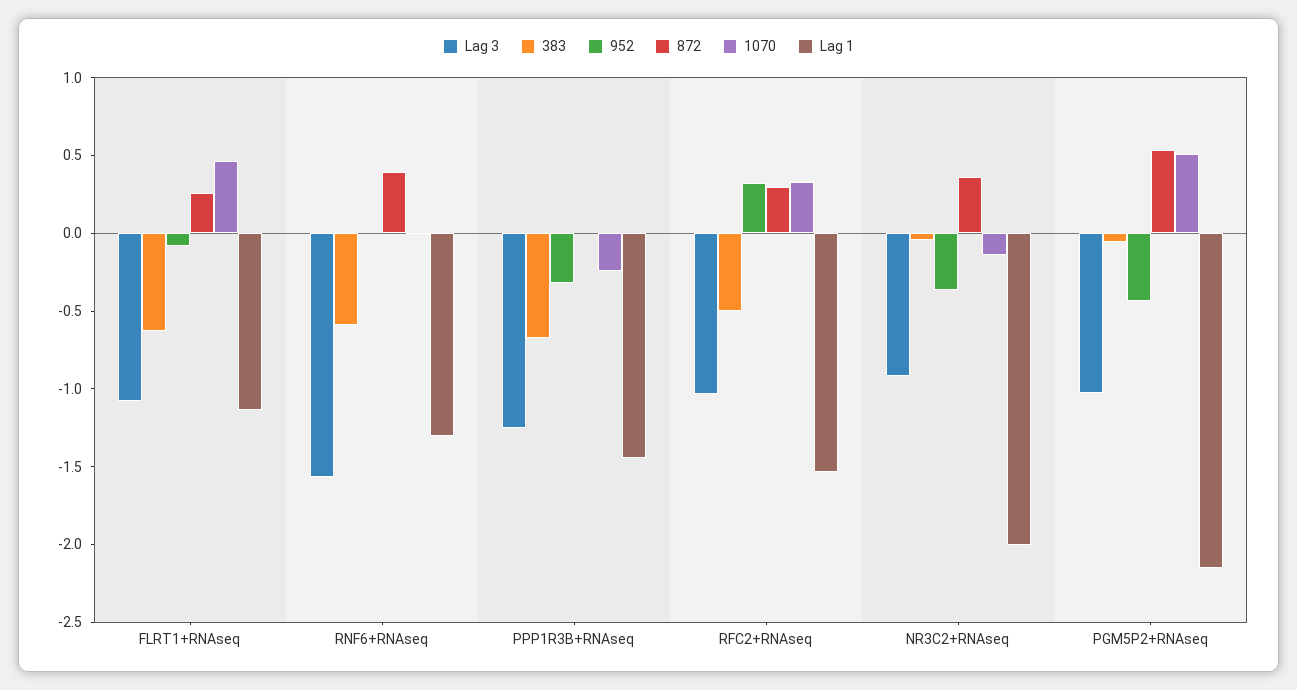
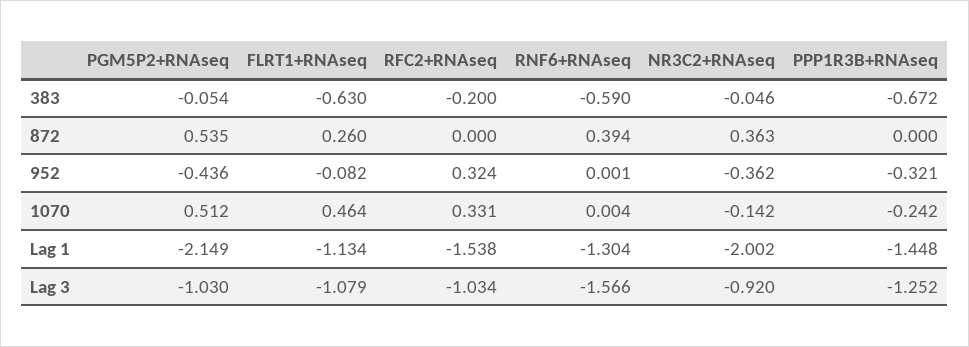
  {
    "Lag 3": {
      "FLRT1+RNAseq": -1.079,
      "RNF6+RNAseq": -1.566,
      "PPP1R3B+RNAseq": -1.252,
      "RFC2+RNAseq": -1.034,
      "NR3C2+RNAseq": -0.92,
      "PGM5P2+RNAseq": -1.03
    },
    "383": {
      "FLRT1+RNAseq": -0.63,
      "RNF6+RNAseq": -0.59,
      "PPP1R3B+RNAseq": -0.672,
-     "RFC2+RNAseq": -0.5,
+     "RFC2+RNAseq": -0.2,
      "NR3C2+RNAseq": -0.046,
      "PGM5P2+RNAseq": -0.054
    },
    "952": {
      "FLRT1+RNAseq": -0.082,
      "RNF6+RNAseq": 0.001,
      "PPP1R3B+RNAseq": -0.321,
      "RFC2+RNAseq": 0.324,
      "NR3C2+RNAseq": -0.362,
      "PGM5P2+RNAseq": -0.436
    },
    "872": {
      "FLRT1+RNAseq": 0.26,
      "RNF6+RNAseq": 0.394,
      "PPP1R3B+RNAseq": 0,
-     "RFC2+RNAseq": 0.3,
+     "RFC2+RNAseq": 0,
      "NR3C2+RNAseq": 0.363,
      "PGM5P2+RNAseq": 0.535
    },
    "1070": {
      "FLRT1+RNAseq": 0.464,
      "RNF6+RNAseq": 0.004,
      "PPP1R3B+RNAseq": -0.242,
      "RFC2+RNAseq": 0.331,
      "NR3C2+RNAseq": -0.142,
      "PGM5P2+RNAseq": 0.512
    },
    "Lag 1": {
      "FLRT1+RNAseq": -1.134,
      "RNF6+RNAseq": -1.304,
      "PPP1R3B+RNAseq": -1.448,
      "RFC2+RNAseq": -1.538,
      "NR3C2+RNAseq": -2.002,
      "PGM5P2+RNAseq": -2.149
    }
  }

